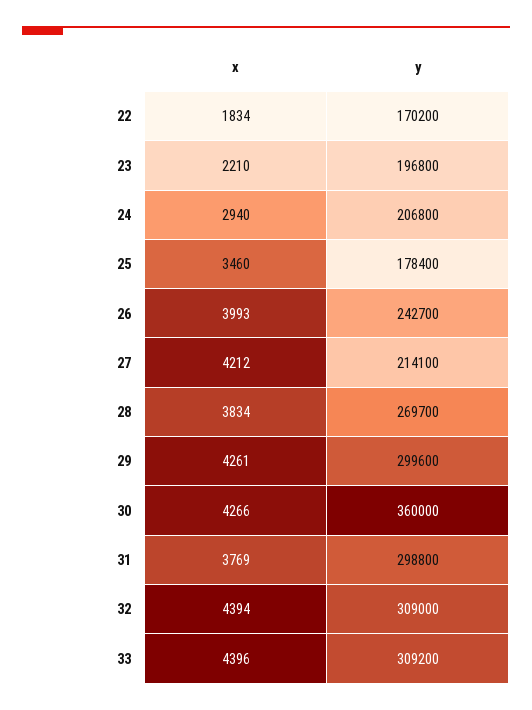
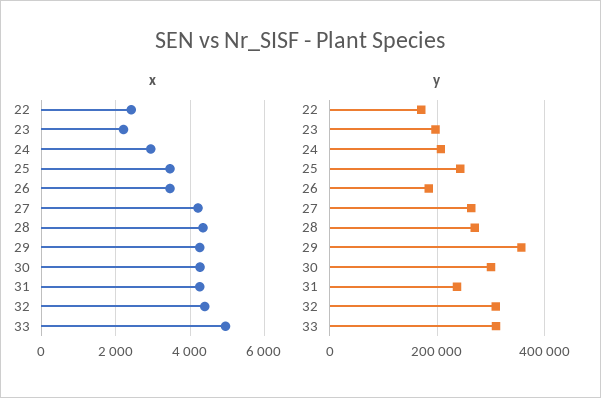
  {
    "x": {
-     "22": 1834,
+     "22": 2400,
      "23": 2210,
      "24": 2940,
      "25": 3460,
-     "26": 3993,
+     "26": 3400,
      "27": 4212,
-     "28": 3834,
+     "28": 4400,
      "29": 4261,
      "30": 4266,
-     "31": 3769,
+     "31": 4200,
      "32": 4394,
-     "33": 4396
+     "33": 5000
    },
    "y": {
      "22": 170200,
      "23": 196800,
      "24": 206800,
-     "25": 178400,
+     "25": 240000,
-     "26": 242700,
+     "26": 180000,
-     "27": 214100,
+     "27": 260000,
      "28": 269700,
-     "29": 299600,
+     "29": 360000,
-     "30": 360000,
+     "30": 300000,
-     "31": 298800,
+     "31": 240000,
      "32": 309000,
      "33": 309200
    }
  }

